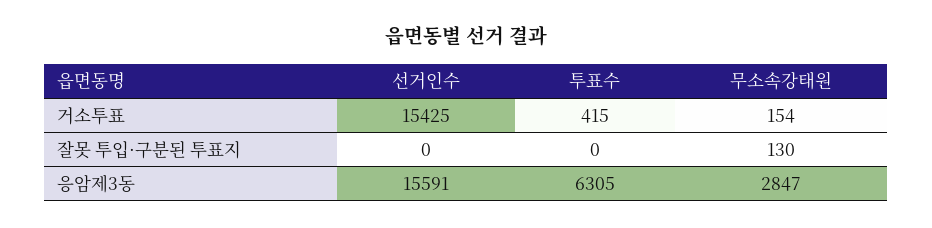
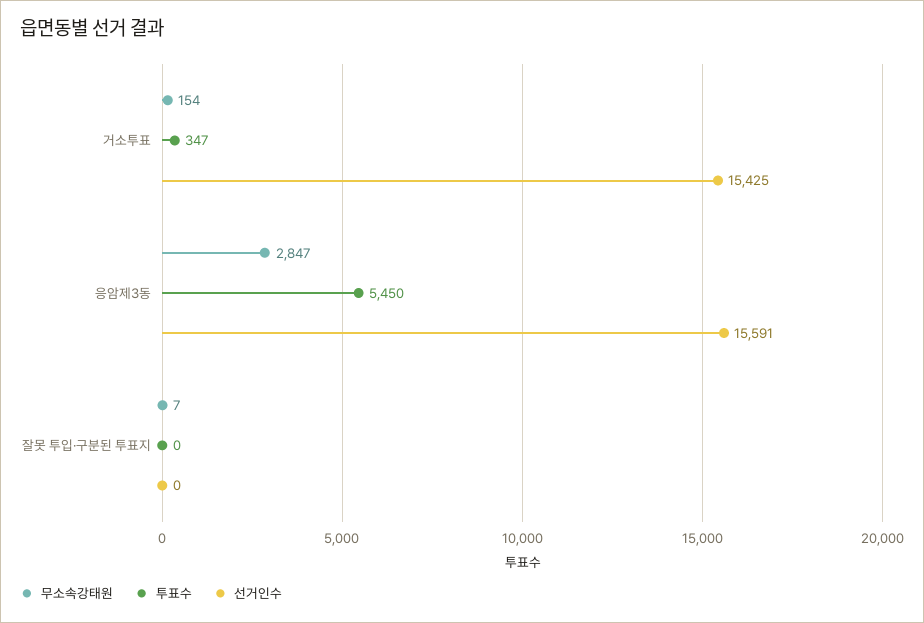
  {
    "선거인수": {
      "거소투표": 15425,
      "잘못 투입·구분된 투표지": 0,
      "응암제3동": 15591
    },
    "투표수": {
-     "거소투표": 415,
+     "거소투표": 347,
      "잘못 투입·구분된 투표지": 0,
-     "응암제3동": 6305
+     "응암제3동": 5450
    },
    "무소속강태원": {
      "거소투표": 154,
-     "잘못 투입·구분된 투표지": 130,
+     "잘못 투입·구분된 투표지": 7,
      "응암제3동": 2847
    }
  }

